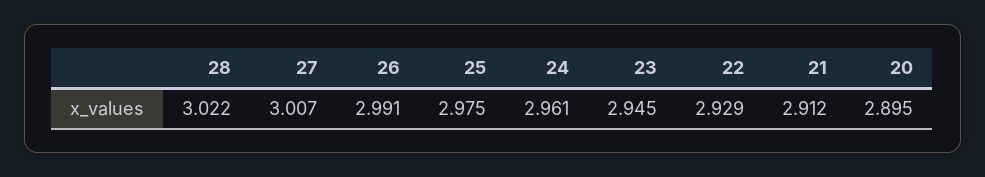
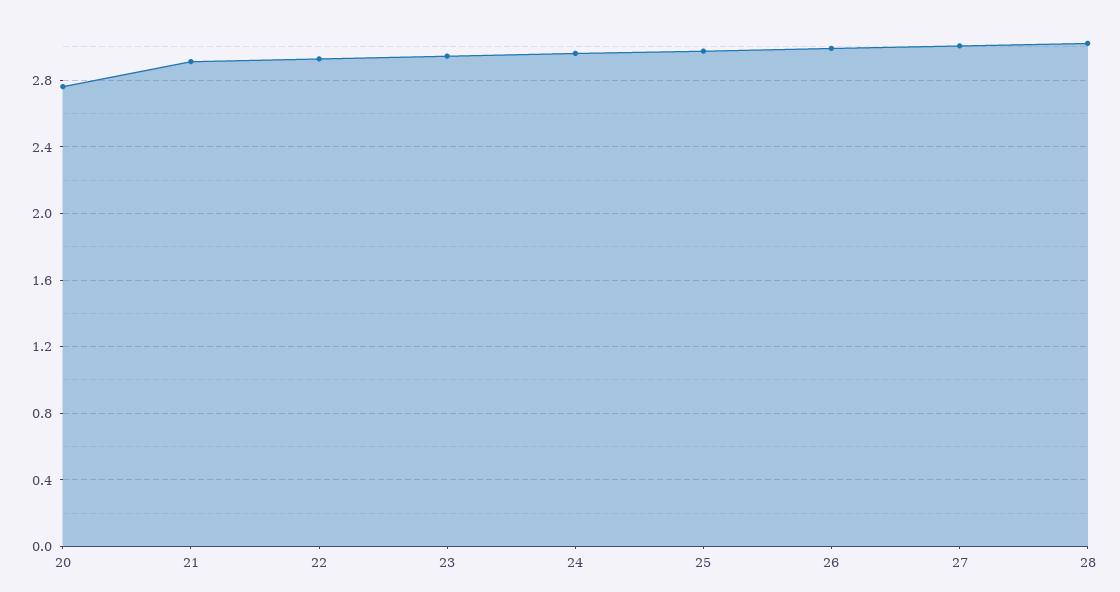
  {
    "28": 3.022,
    "27": 3.007,
    "26": 2.991,
    "25": 2.975,
    "24": 2.961,
    "23": 2.945,
    "22": 2.929,
    "21": 2.912,
-   "20": 2.895
+   "20": 2.75
  }

